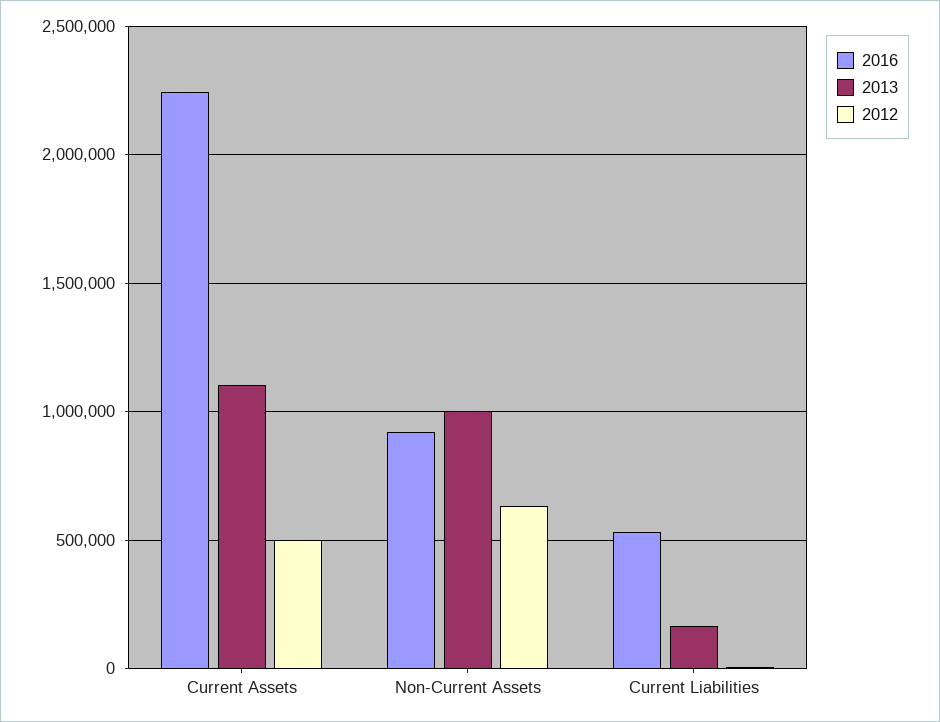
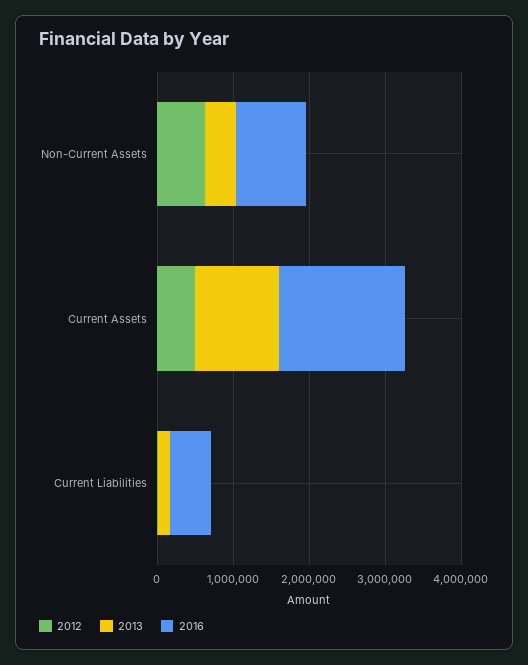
  {
    "2016": {
-     "Current Assets": 2250000,
+     "Current Assets": 1600000,
      "Non-Current Assets": 900000,
      "Current Liabilities": 550000
    },
    "2013": {
      "Current Assets": 1100000,
-     "Non-Current Assets": 1000000,
+     "Non-Current Assets": 400000,
      "Current Liabilities": 150000
    },
    "2012": {
      "Current Assets": 500000,
      "Non-Current Assets": 650000,
      "Current Liabilities": 0
    }
  }

